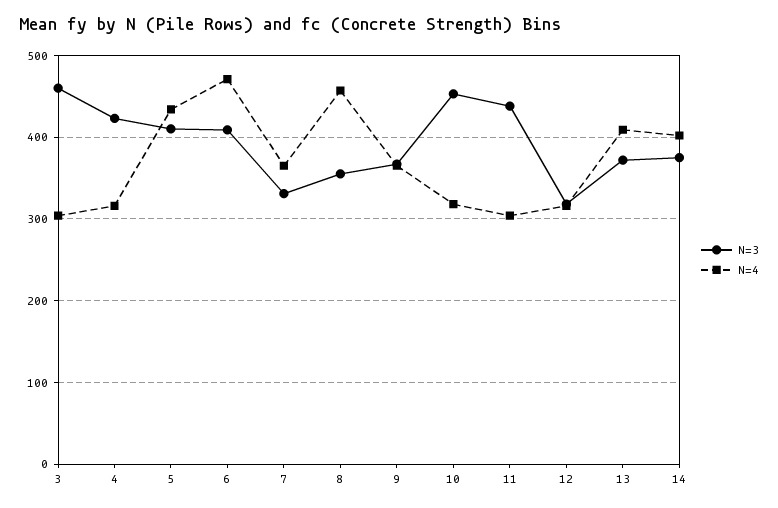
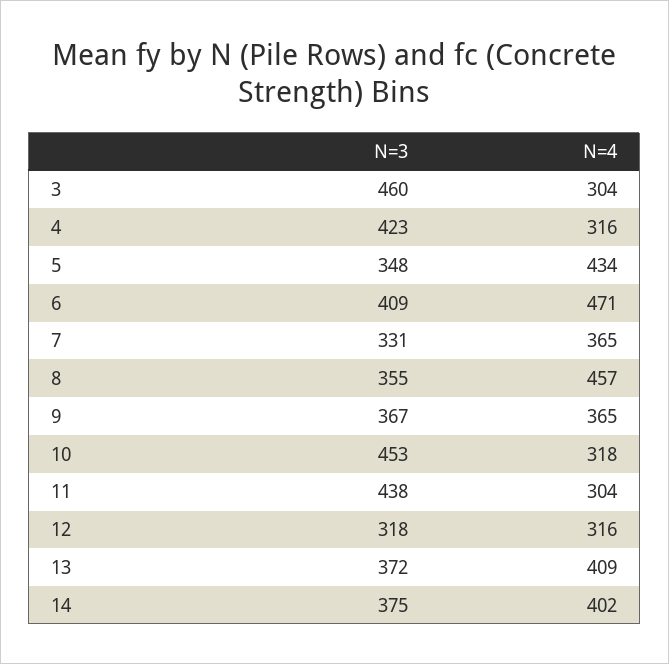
  {
    "N=3": {
      "3": 460,
      "4": 423,
-     "5": 410,
+     "5": 348,
      "6": 409,
      "7": 331,
      "8": 355,
      "9": 367,
      "10": 453,
      "11": 438,
      "12": 318,
      "13": 372,
      "14": 375
    },
    "N=4": {
      "3": 304,
      "4": 316,
      "5": 434,
      "6": 471,
      "7": 365,
      "8": 457,
      "9": 365,
      "10": 318,
      "11": 304,
      "12": 316,
      "13": 409,
      "14": 402
    }
  }

